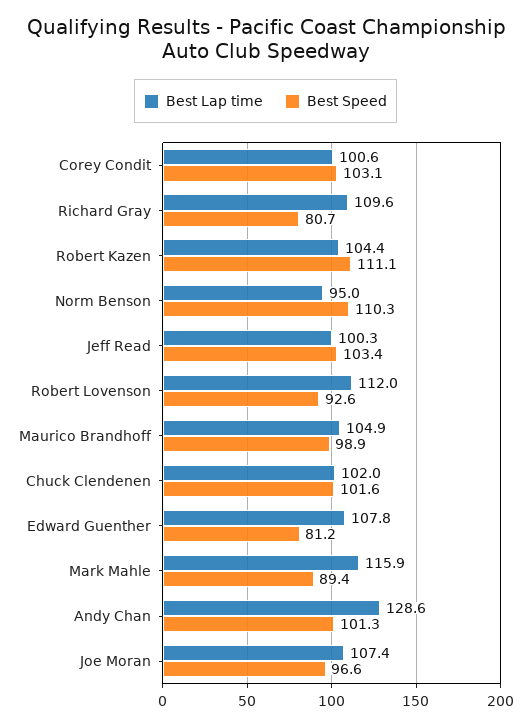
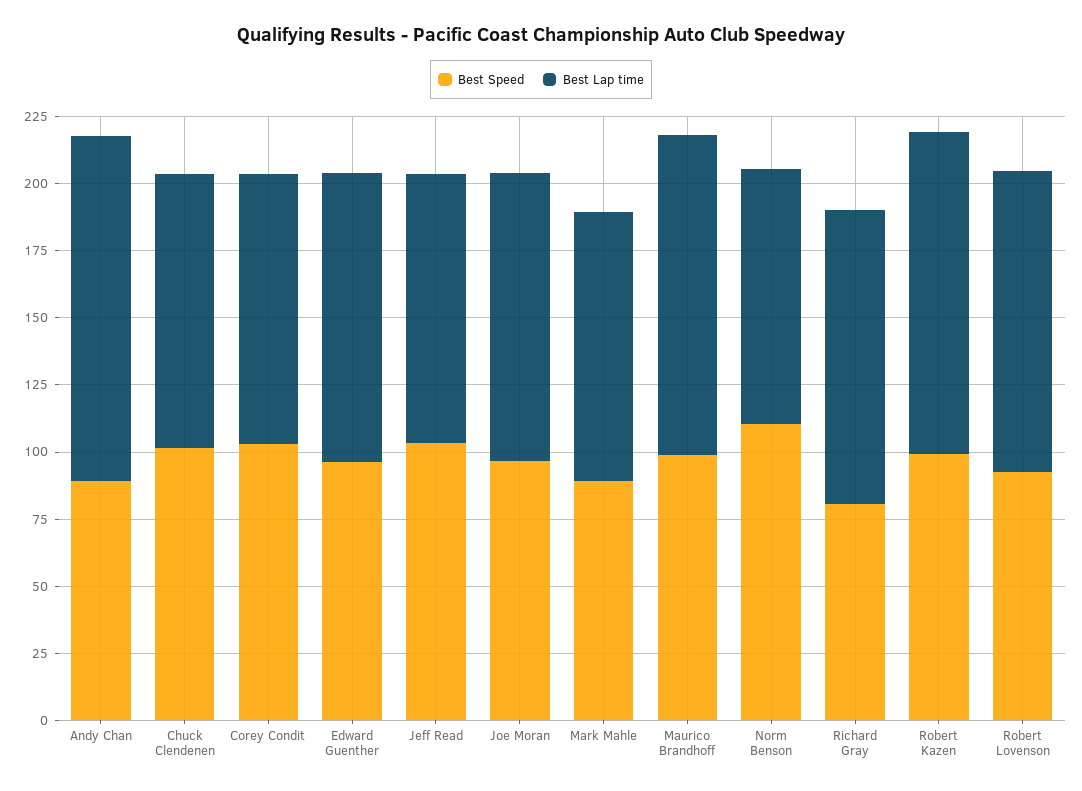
  {
    "Best Lap time": {
      "Corey Condit": 100.6,
      "Richard Gray": 109.6,
-     "Robert Kazen": 104.4,
+     "Robert Kazen": 120,
      "Norm Benson": 95,
      "Jeff Read": 100.3,
      "Robert Lovenson": 112,
-     "Maurico Brandhoff": 104.9,
+     "Maurico Brandhoff": 120,
      "Chuck Clendenen": 102,
      "Edward Guenther": 107.8,
-     "Mark Mahle": 115.9,
+     "Mark Mahle": 100,
      "Andy Chan": 128.6,
      "Joe Moran": 107.4
    },
    "Best Speed": {
      "Corey Condit": 103.1,
      "Richard Gray": 80.7,
-     "Robert Kazen": 111.1,
+     "Robert Kazen": 100,
      "Norm Benson": 110.3,
      "Jeff Read": 103.4,
      "Robert Lovenson": 92.6,
      "Maurico Brandhoff": 98.9,
      "Chuck Clendenen": 101.6,
-     "Edward Guenther": 81.2,
+     "Edward Guenther": 95,
      "Mark Mahle": 89.4,
-     "Andy Chan": 101.3,
+     "Andy Chan": 90,
      "Joe Moran": 96.6
    }
  }

